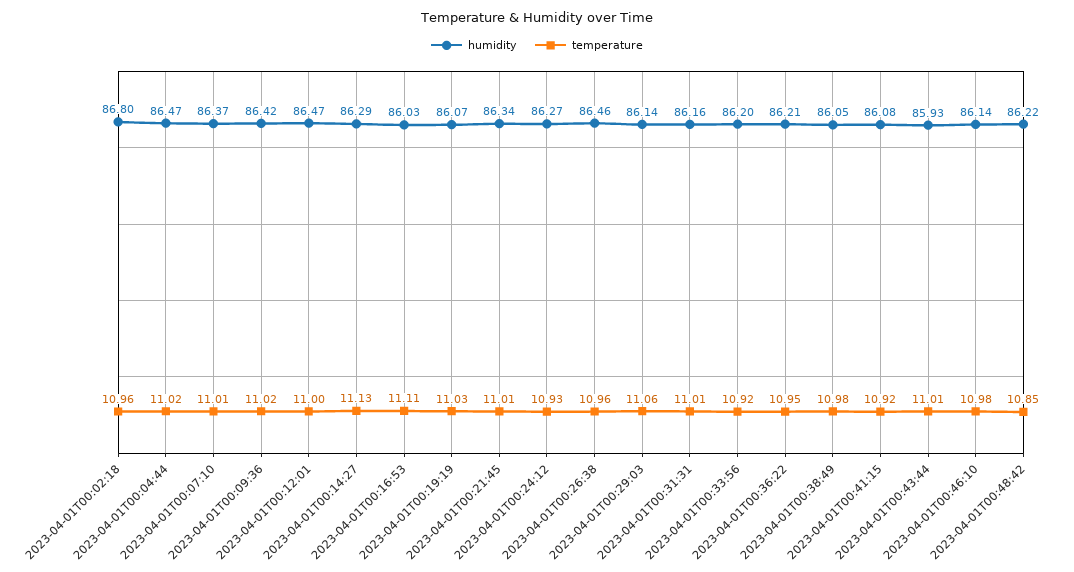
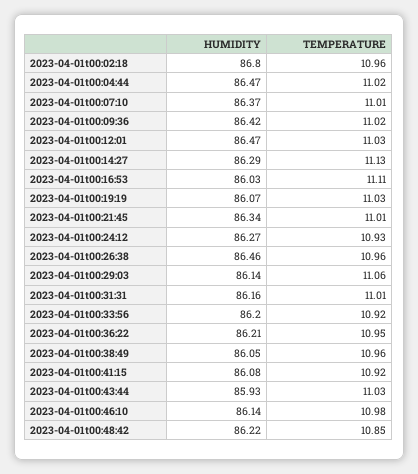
  {
    "humidity": {
      "2023-04-01T00:02:18": 86.8,
      "2023-04-01T00:04:44": 86.47,
      "2023-04-01T00:07:10": 86.37,
      "2023-04-01T00:09:36": 86.42,
      "2023-04-01T00:12:01": 86.47,
      "2023-04-01T00:14:27": 86.29,
      "2023-04-01T00:16:53": 86.03,
      "2023-04-01T00:19:19": 86.07,
      "2023-04-01T00:21:45": 86.34,
      "2023-04-01T00:24:12": 86.27,
      "2023-04-01T00:26:38": 86.46,
      "2023-04-01T00:29:03": 86.14,
      "2023-04-01T00:31:31": 86.16,
      "2023-04-01T00:33:56": 86.2,
      "2023-04-01T00:36:22": 86.21,
      "2023-04-01T00:38:49": 86.05,
      "2023-04-01T00:41:15": 86.08,
      "2023-04-01T00:43:44": 85.93,
      "2023-04-01T00:46:10": 86.14,
      "2023-04-01T00:48:42": 86.22
    },
    "temperature": {
      "2023-04-01T00:02:18": 10.96,
      "2023-04-01T00:04:44": 11.02,
      "2023-04-01T00:07:10": 11.01,
      "2023-04-01T00:09:36": 11.02,
-     "2023-04-01T00:12:01": 11,
+     "2023-04-01T00:12:01": 11.03,
      "2023-04-01T00:14:27": 11.13,
      "2023-04-01T00:16:53": 11.11,
      "2023-04-01T00:19:19": 11.03,
      "2023-04-01T00:21:45": 11.01,
      "2023-04-01T00:24:12": 10.93,
      "2023-04-01T00:26:38": 10.96,
      "2023-04-01T00:29:03": 11.06,
      "2023-04-01T00:31:31": 11.01,
      "2023-04-01T00:33:56": 10.92,
      "2023-04-01T00:36:22": 10.95,
-     "2023-04-01T00:38:49": 10.98,
+     "2023-04-01T00:38:49": 10.96,
      "2023-04-01T00:41:15": 10.92,
-     "2023-04-01T00:43:44": 11.01,
+     "2023-04-01T00:43:44": 11.03,
      "2023-04-01T00:46:10": 10.98,
      "2023-04-01T00:48:42": 10.85
    }
  }

